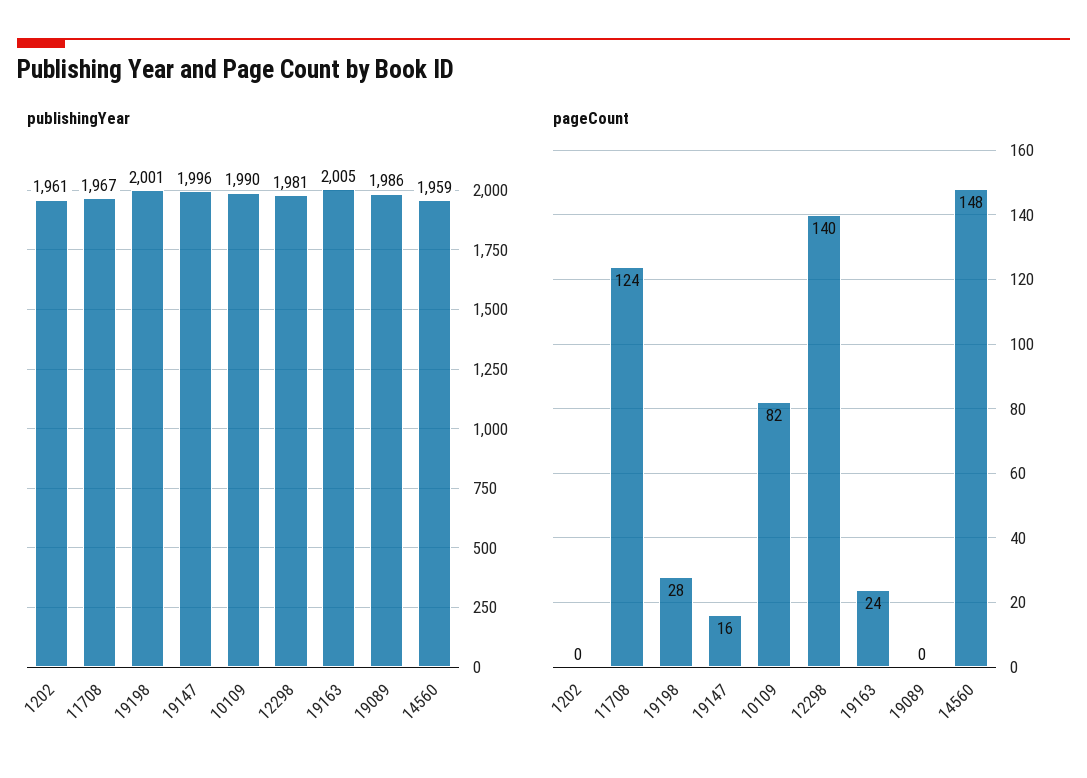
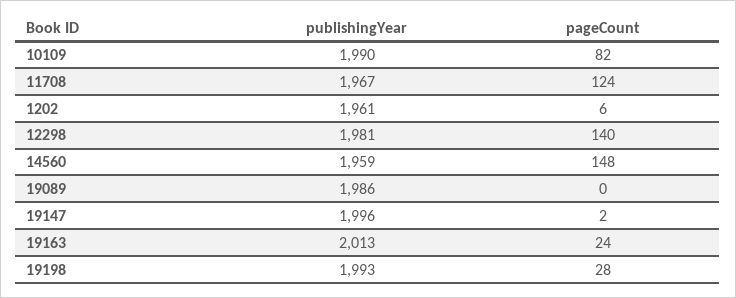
  {
    "publishingYear": {
      "1202": 1961,
      "11708": 1967,
-     "19198": 2001,
+     "19198": 1993,
      "19147": 1996,
      "10109": 1990,
      "12298": 1981,
-     "19163": 2005,
+     "19163": 2013,
      "19089": 1986,
      "14560": 1959
    },
    "pageCount": {
-     "1202": 0,
+     "1202": 6,
      "11708": 124,
      "19198": 28,
-     "19147": 16,
+     "19147": 2,
      "10109": 82,
      "12298": 140,
      "19163": 24,
      "19089": 0,
      "14560": 148
    }
  }

